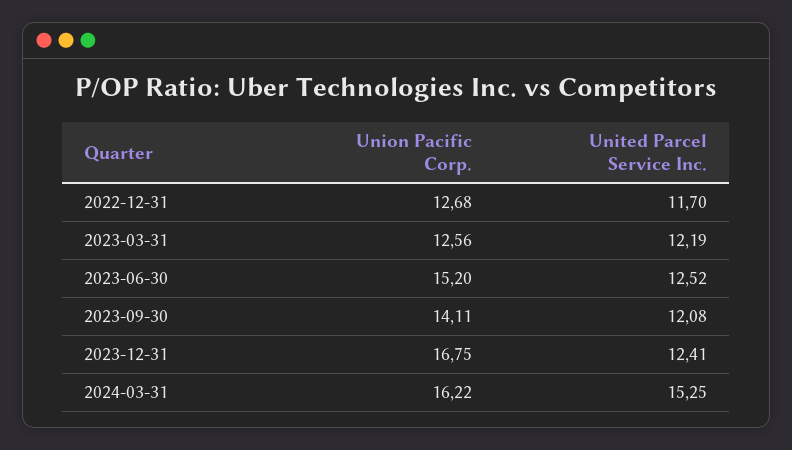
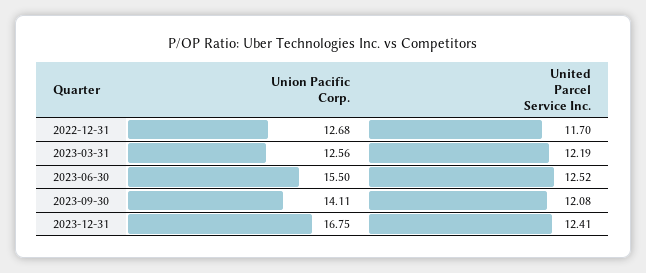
  {
    "Union Pacific Corp.": {
      "2022-12-31": 12.68,
      "2023-03-31": 12.56,
-     "2023-06-30": 15.2,
+     "2023-06-30": 15.5,
      "2023-09-30": 14.11,
-     "2023-12-31": 16.75,
+     "2023-12-31": 16.75
-     "2024-03-31": 16.22
    },
    "United Parcel Service Inc.": {
      "2022-12-31": 11.7,
      "2023-03-31": 12.19,
      "2023-06-30": 12.52,
      "2023-09-30": 12.08,
-     "2023-12-31": 12.41,
+     "2023-12-31": 12.41
-     "2024-03-31": 15.25
    }
  }

